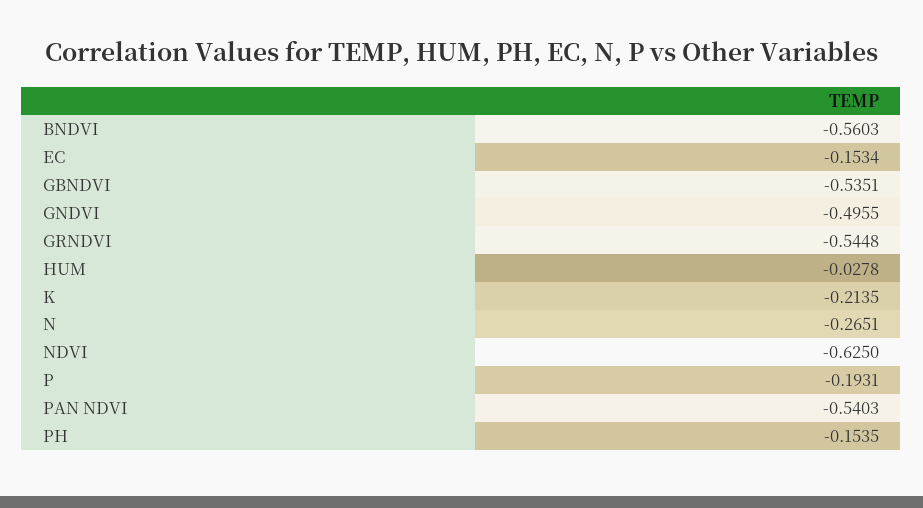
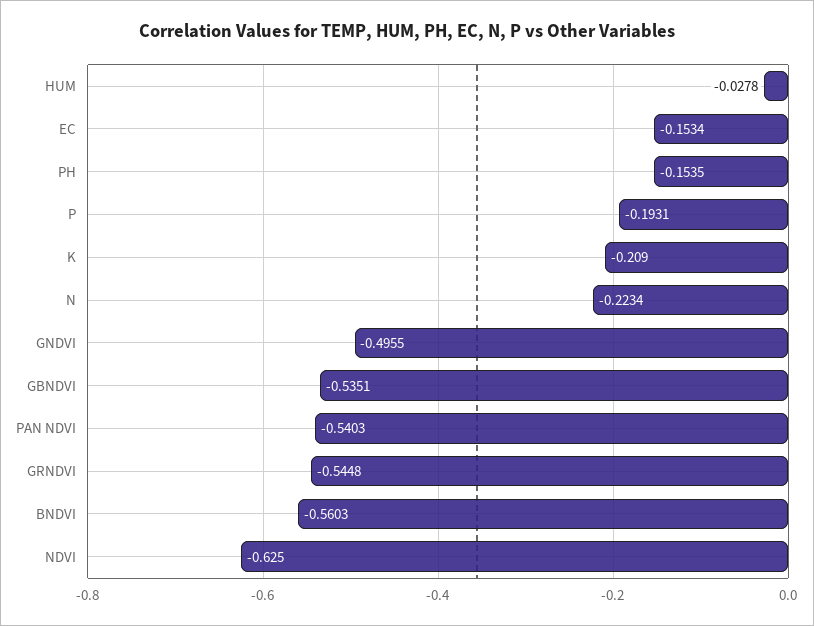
  {
    "BNDVI": -0.5603,
    "EC": -0.1534,
    "GBNDVI": -0.5351,
    "GNDVI": -0.4955,
    "GRNDVI": -0.5448,
    "HUM": -0.0278,
-   "K": -0.2135,
+   "K": -0.209,
-   "N": -0.2651,
+   "N": -0.2234,
    "NDVI": -0.625,
    "P": -0.1931,
    "PAN NDVI": -0.5403,
    "PH": -0.1535
  }

